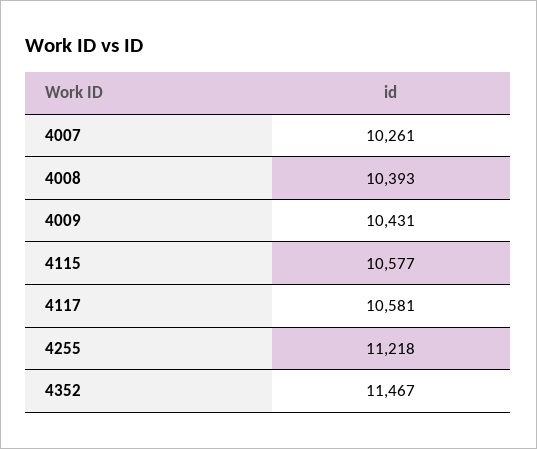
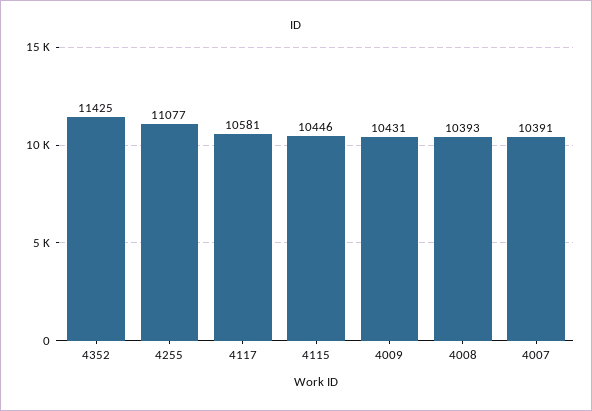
  {
-   "4007": 10261,
+   "4007": 10391,
    "4008": 10393,
    "4009": 10431,
-   "4115": 10577,
+   "4115": 10446,
    "4117": 10581,
-   "4255": 11218,
+   "4255": 11077,
-   "4352": 11467
+   "4352": 11425
  }

